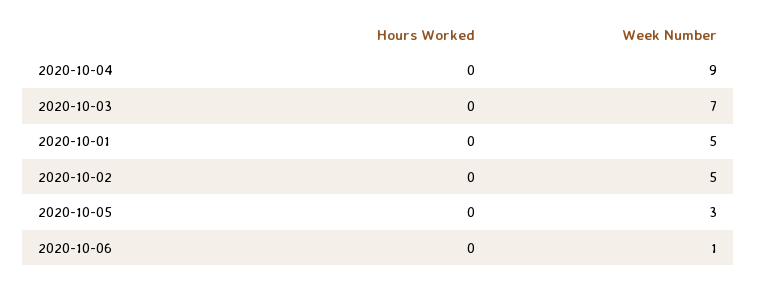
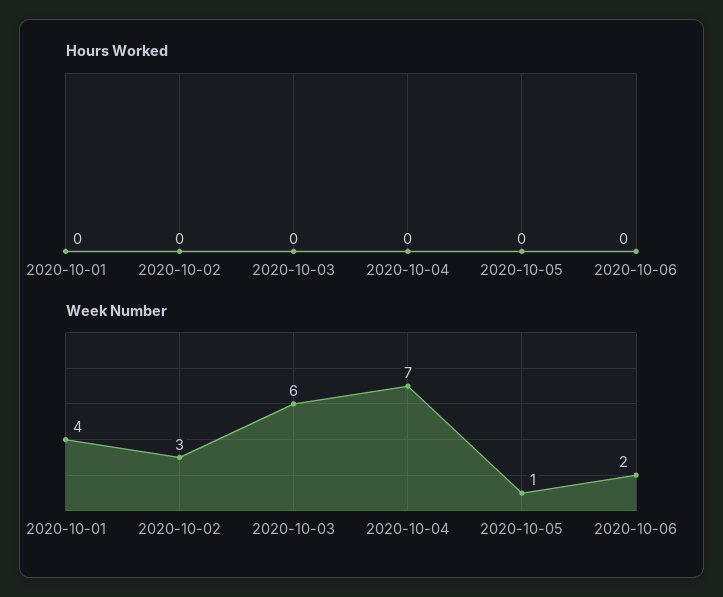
  {
    "Hours Worked": {
      "2020-10-04": 0,
      "2020-10-03": 0,
      "2020-10-01": 0,
      "2020-10-02": 0,
      "2020-10-05": 0,
      "2020-10-06": 0
    },
    "Week Number": {
-     "2020-10-04": 9,
+     "2020-10-04": 7,
-     "2020-10-03": 7,
+     "2020-10-03": 6,
-     "2020-10-01": 5,
+     "2020-10-01": 4,
-     "2020-10-02": 5,
+     "2020-10-02": 3,
-     "2020-10-05": 3,
+     "2020-10-05": 1,
-     "2020-10-06": 1
+     "2020-10-06": 2
    }
  }

